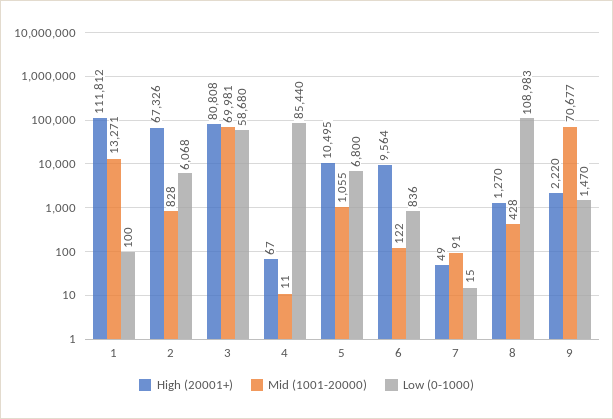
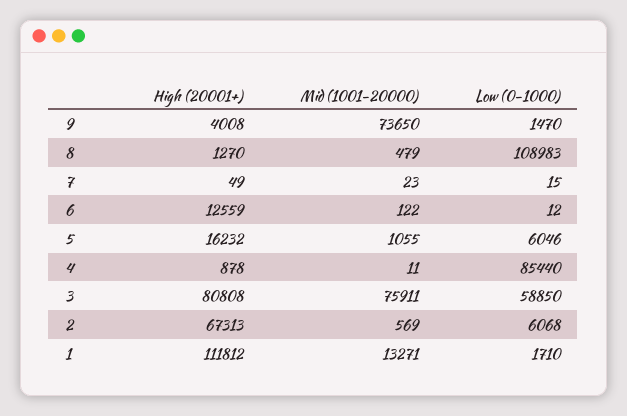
  {
    "High (20001+)": {
      "1": 111812,
-     "2": 67326,
+     "2": 67313,
      "3": 80808,
-     "4": 67,
+     "4": 878,
-     "5": 10495,
+     "5": 16232,
-     "6": 9564,
+     "6": 12559,
      "7": 49,
      "8": 1270,
-     "9": 2220
+     "9": 4008
    },
    "Mid (1001-20000)": {
      "1": 13271,
-     "2": 828,
+     "2": 569,
-     "3": 69981,
+     "3": 75911,
      "4": 11,
      "5": 1055,
      "6": 122,
-     "7": 91,
+     "7": 23,
-     "8": 428,
+     "8": 479,
-     "9": 70677
+     "9": 73650
    },
    "Low (0-1000)": {
-     "1": 100,
+     "1": 1710,
      "2": 6068,
-     "3": 58680,
+     "3": 58850,
      "4": 85440,
-     "5": 6800,
+     "5": 6046,
-     "6": 836,
+     "6": 12,
      "7": 15,
      "8": 108983,
      "9": 1470
    }
  }

